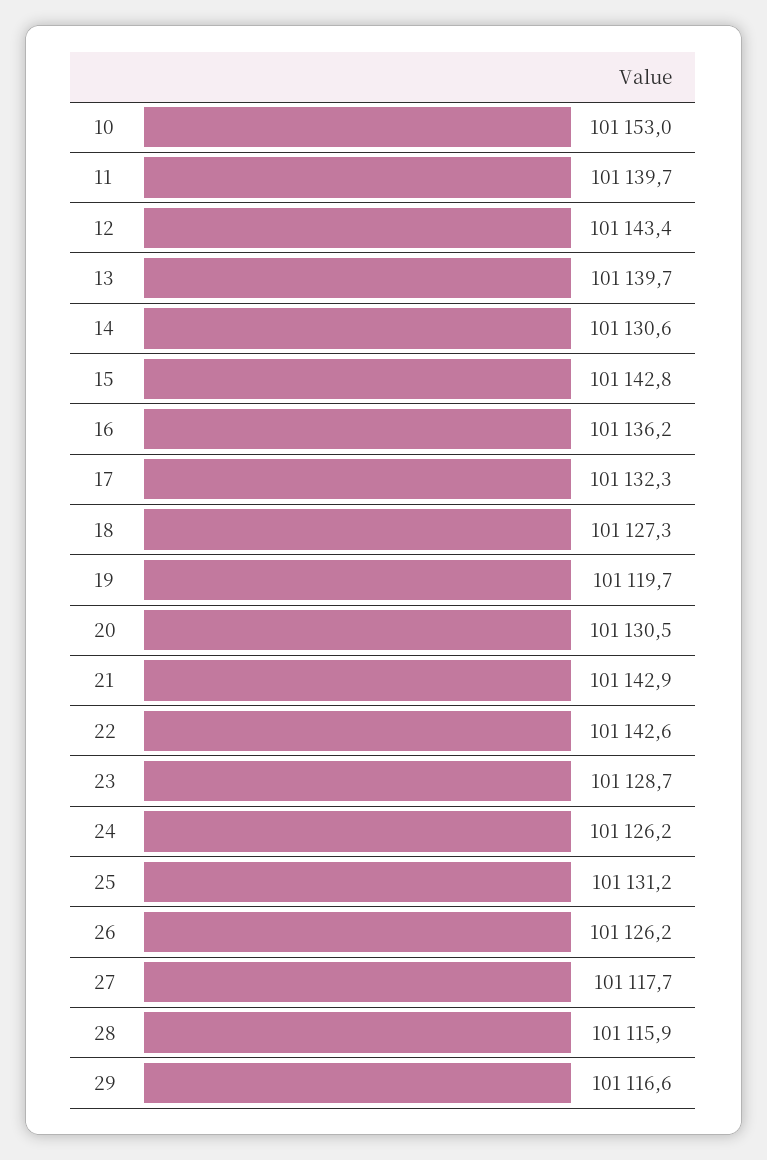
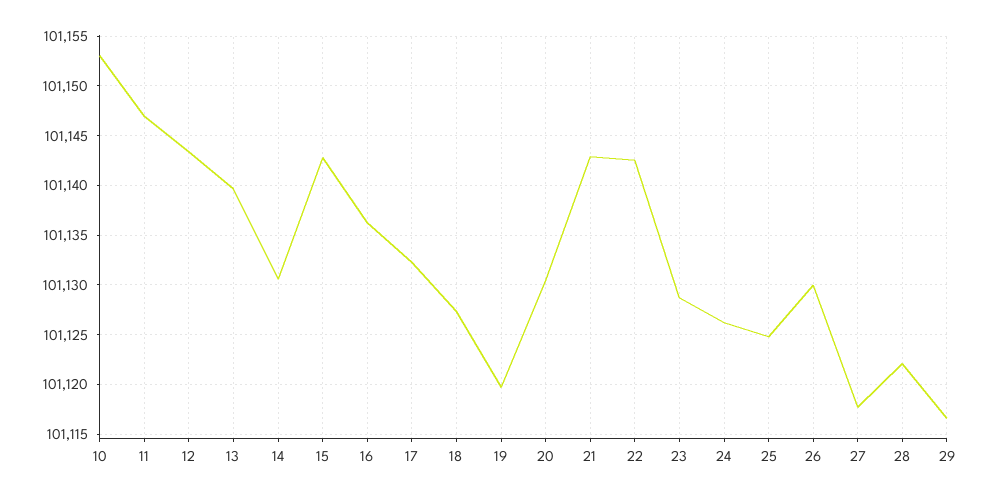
  {
    "10": 101153,
-   "11": 101139.7,
+   "11": 101147,
    "12": 101143.4,
    "13": 101139.7,
    "14": 101130.6,
    "15": 101142.8,
    "16": 101136.2,
    "17": 101132.3,
    "18": 101127.3,
    "19": 101119.7,
    "20": 101130.5,
    "21": 101142.9,
    "22": 101142.6,
    "23": 101128.7,
    "24": 101126.2,
-   "25": 101131.2,
+   "25": 101125,
-   "26": 101126.2,
+   "26": 101130,
    "27": 101117.7,
-   "28": 101115.9,
+   "28": 101122,
    "29": 101116.6
  }

